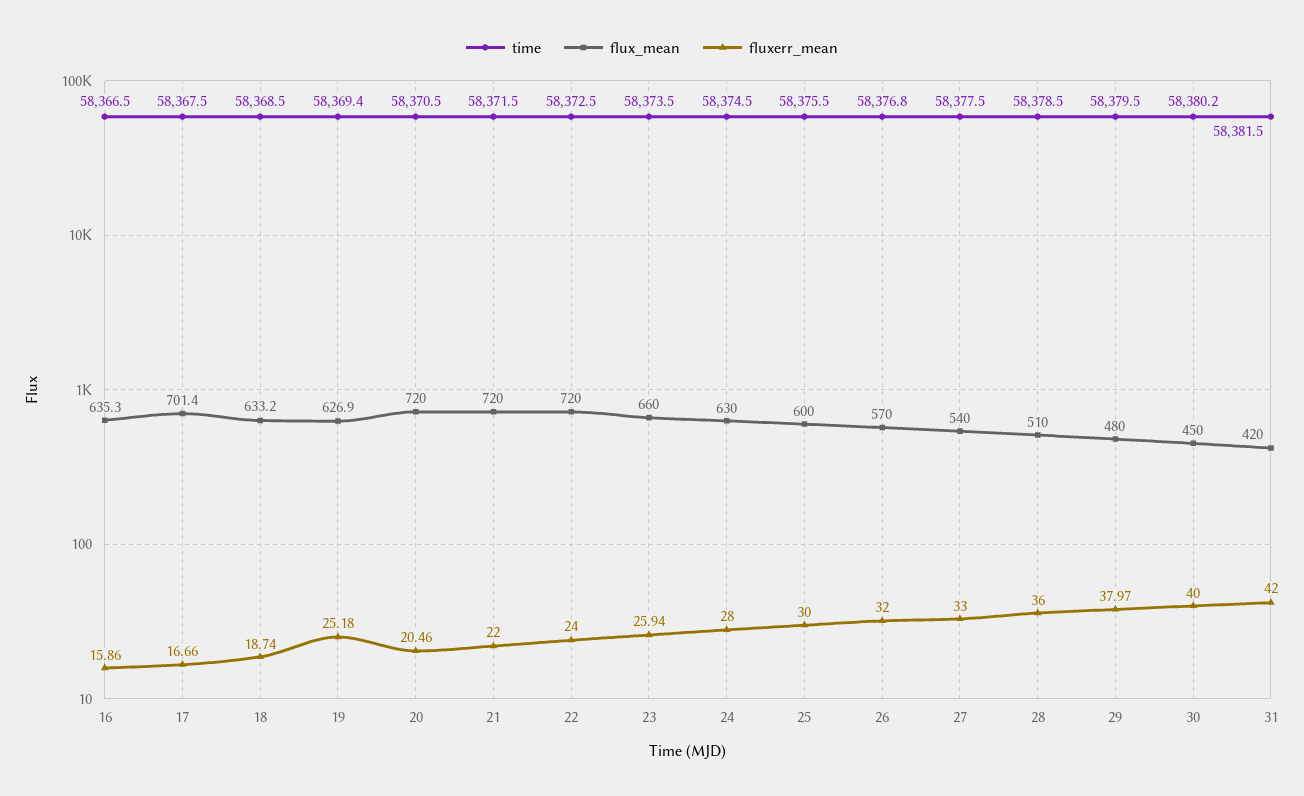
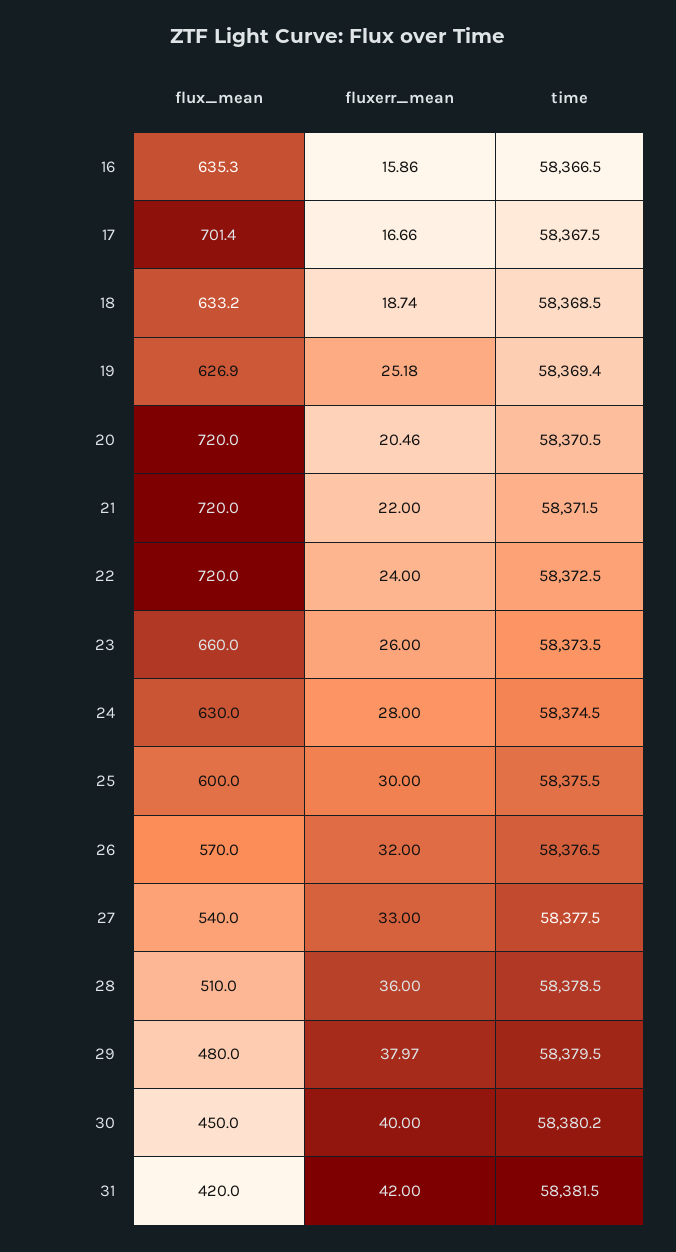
  {
    "time": {
      "16": 58366.5,
      "17": 58367.5,
      "18": 58368.5,
      "19": 58369.4,
      "20": 58370.5,
      "21": 58371.5,
      "22": 58372.5,
      "23": 58373.5,
      "24": 58374.5,
      "25": 58375.5,
-     "26": 58376.8,
+     "26": 58376.5,
      "27": 58377.5,
      "28": 58378.5,
      "29": 58379.5,
      "30": 58380.2,
      "31": 58381.5
    },
    "flux_mean": {
      "16": 635.3,
      "17": 701.4,
      "18": 633.2,
      "19": 626.9,
      "20": 720,
      "21": 720,
      "22": 720,
      "23": 660,
      "24": 630,
      "25": 600,
      "26": 570,
      "27": 540,
      "28": 510,
      "29": 480,
      "30": 450,
      "31": 420
    },
    "fluxerr_mean": {
      "16": 15.86,
      "17": 16.66,
      "18": 18.74,
      "19": 25.18,
      "20": 20.46,
      "21": 22,
      "22": 24,
-     "23": 25.94,
+     "23": 26,
      "24": 28,
      "25": 30,
      "26": 32,
      "27": 33,
      "28": 36,
      "29": 37.97,
      "30": 40,
      "31": 42
    }
  }

